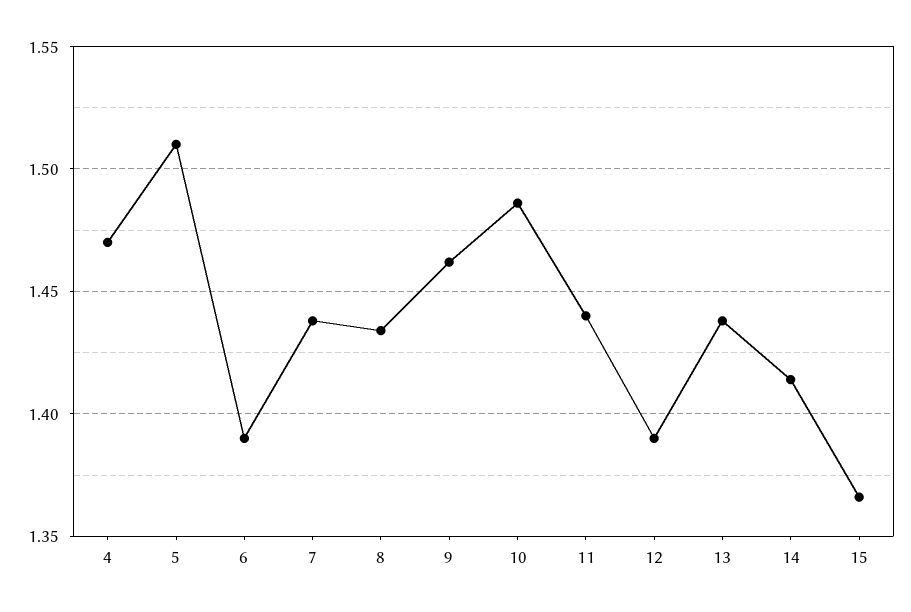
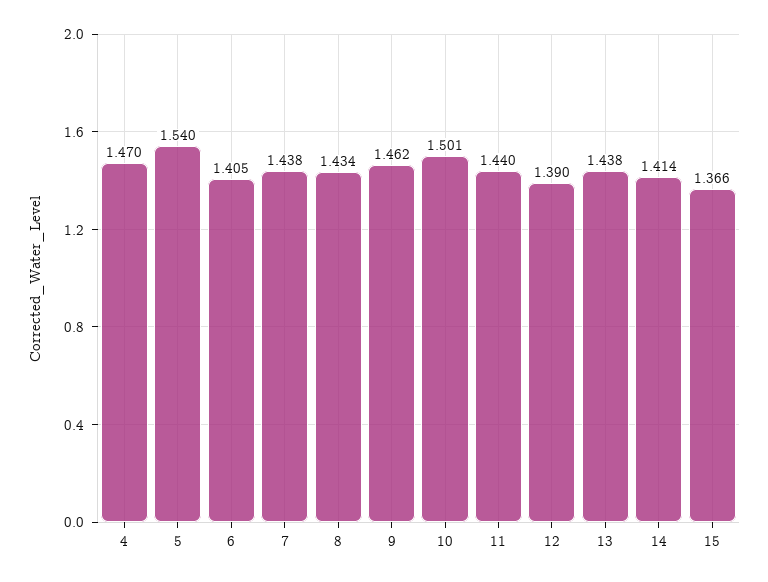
  {
    "4": 1.47,
-   "5": 1.51,
+   "5": 1.54,
-   "6": 1.39,
+   "6": 1.405,
    "7": 1.438,
    "8": 1.434,
    "9": 1.462,
-   "10": 1.485,
+   "10": 1.501,
    "11": 1.44,
    "12": 1.39,
    "13": 1.438,
    "14": 1.414,
    "15": 1.366
  }

